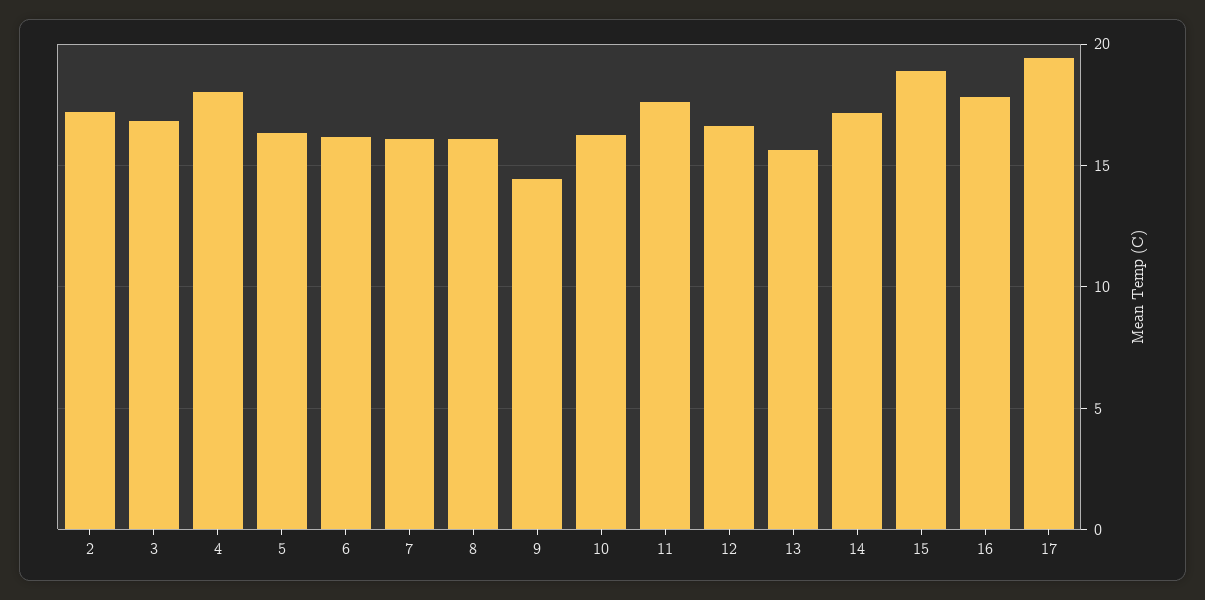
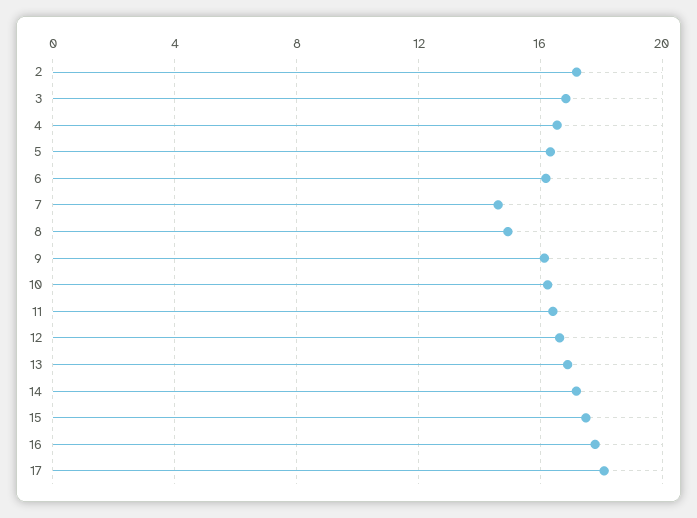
  {
    "2": 17,
    "3": 17,
-   "4": 18,
+   "4": 16.5,
    "5": 16.5,
    "6": 16,
-   "7": 16,
+   "7": 14.5,
-   "8": 16,
+   "8": 15,
-   "9": 14.5,
+   "9": 16,
    "10": 16,
-   "11": 17.5,
+   "11": 16.5,
    "12": 16.5,
-   "13": 15.5,
+   "13": 17,
    "14": 17,
-   "15": 19,
+   "15": 17.5,
    "16": 18,
-   "17": 19.5
+   "17": 18
  }

